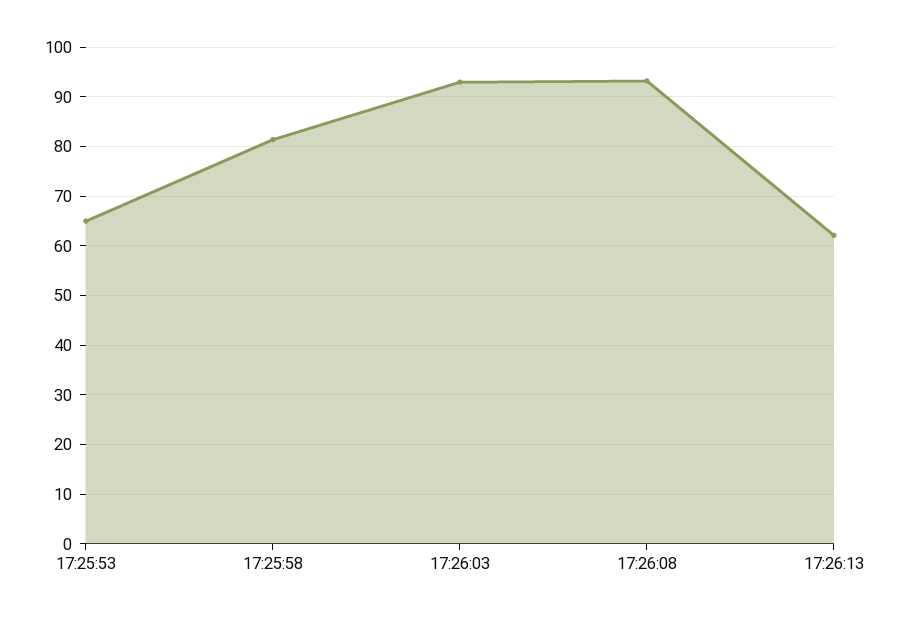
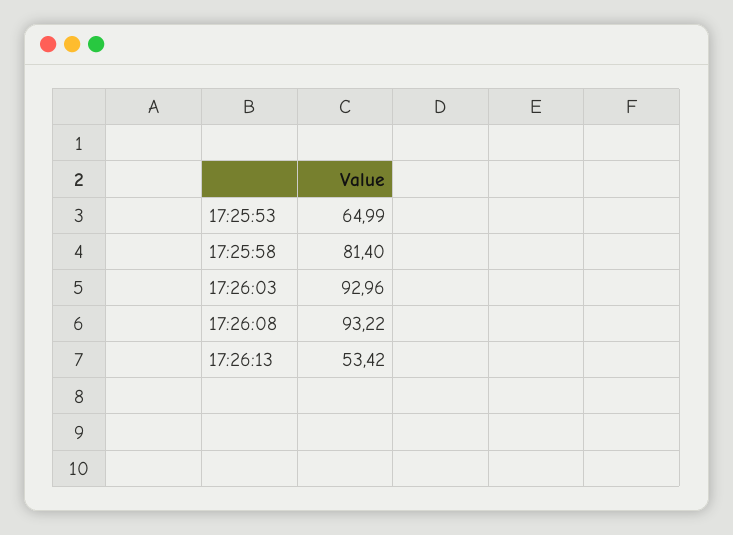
  {
    "17:25:53": 64.99,
    "17:25:58": 81.4,
    "17:26:03": 92.96,
    "17:26:08": 93.22,
-   "17:26:13": 62
+   "17:26:13": 53.42
  }

